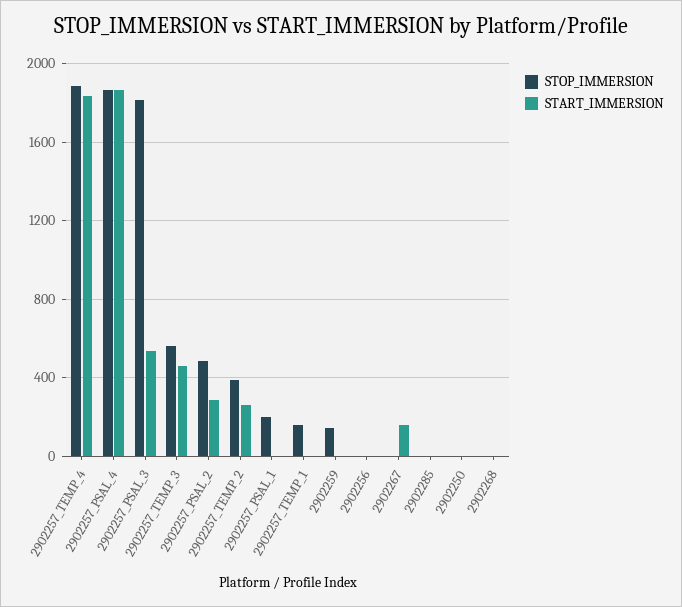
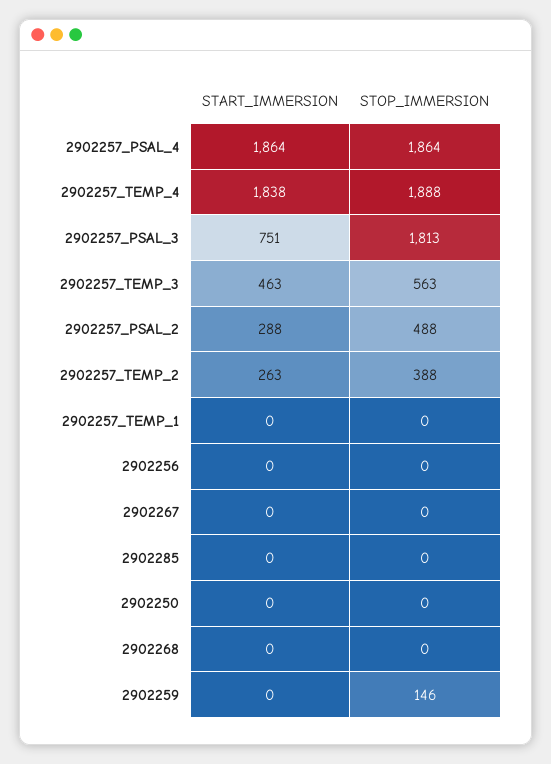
  {
    "STOP_IMMERSION": {
      "2902257_TEMP_4": 1888,
      "2902257_PSAL_4": 1864,
      "2902257_PSAL_3": 1813,
      "2902257_TEMP_3": 563,
      "2902257_PSAL_2": 488,
      "2902257_TEMP_2": 388,
-     "2902257_PSAL_1": 200,
-     "2902257_TEMP_1": 150,
+     "2902257_TEMP_1": 0,
      "2902259": 146,
      "2902256": 0,
      "2902267": 0,
      "2902285": 0,
      "2902250": 0,
      "2902268": 0
    },
    "START_IMMERSION": {
      "2902257_TEMP_4": 1838,
      "2902257_PSAL_4": 1864,
-     "2902257_PSAL_3": 550,
+     "2902257_PSAL_3": 751,
      "2902257_TEMP_3": 463,
      "2902257_PSAL_2": 288,
      "2902257_TEMP_2": 263,
-     "2902257_PSAL_1": 0,
      "2902257_TEMP_1": 0,
      "2902259": 0,
      "2902256": 0,
-     "2902267": 150,
+     "2902267": 0,
      "2902285": 0,
      "2902250": 0,
      "2902268": 0
    }
  }

